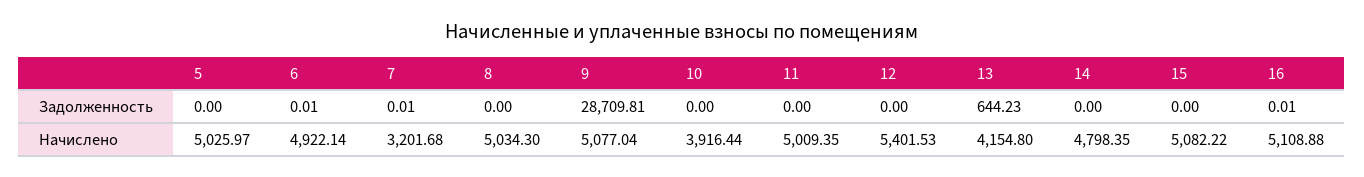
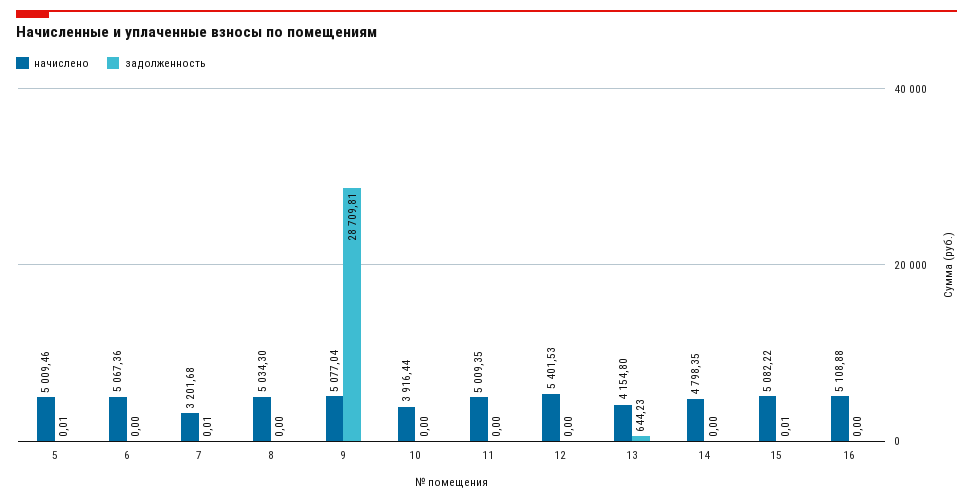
  {
    "Задолженность": {
-     "5": 0,
+     "5": 0.01,
-     "6": 0.01,
+     "6": 0,
      "7": 0.01,
      "8": 0,
      "9": 28709.81,
      "10": 0,
      "11": 0,
      "12": 0,
      "13": 644.23,
      "14": 0,
-     "15": 0,
+     "15": 0.01,
-     "16": 0.01
+     "16": 0
    },
    "Начислено": {
-     "5": 5025.97,
+     "5": 5009.46,
-     "6": 4922.14,
+     "6": 5067.36,
      "7": 3201.68,
      "8": 5034.3,
      "9": 5077.04,
      "10": 3916.44,
      "11": 5009.35,
      "12": 5401.53,
      "13": 4154.8,
      "14": 4798.35,
      "15": 5082.22,
      "16": 5108.88
    }
  }

